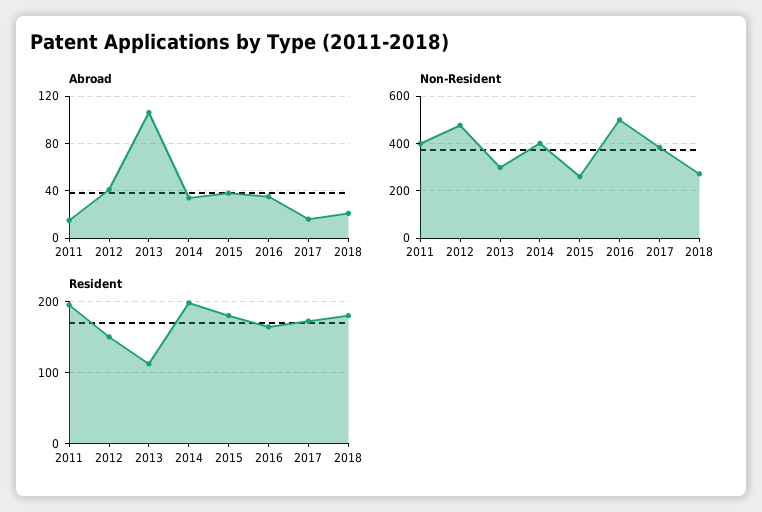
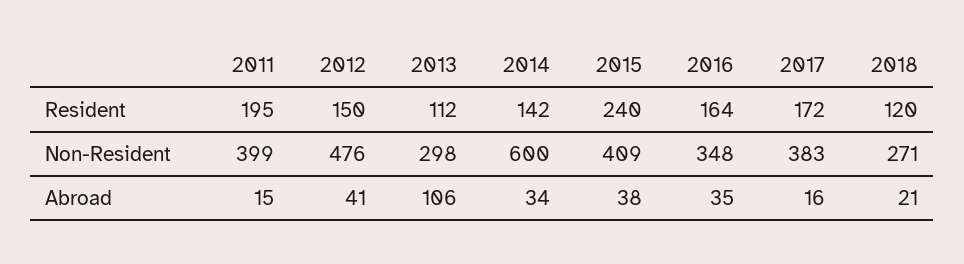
  {
    "Abroad": {
      "2011": 15,
      "2012": 41,
      "2013": 106,
      "2014": 34,
      "2015": 38,
      "2016": 35,
      "2017": 16,
      "2018": 21
    },
    "Non-Resident": {
      "2011": 399,
      "2012": 476,
      "2013": 298,
-     "2014": 400,
+     "2014": 600,
-     "2015": 250,
+     "2015": 409,
-     "2016": 500,
+     "2016": 348,
      "2017": 383,
      "2018": 271
    },
    "Resident": {
      "2011": 195,
      "2012": 150,
      "2013": 112,
-     "2014": 200,
+     "2014": 142,
-     "2015": 180,
+     "2015": 240,
      "2016": 164,
      "2017": 172,
-     "2018": 180
+     "2018": 120
    }
  }

